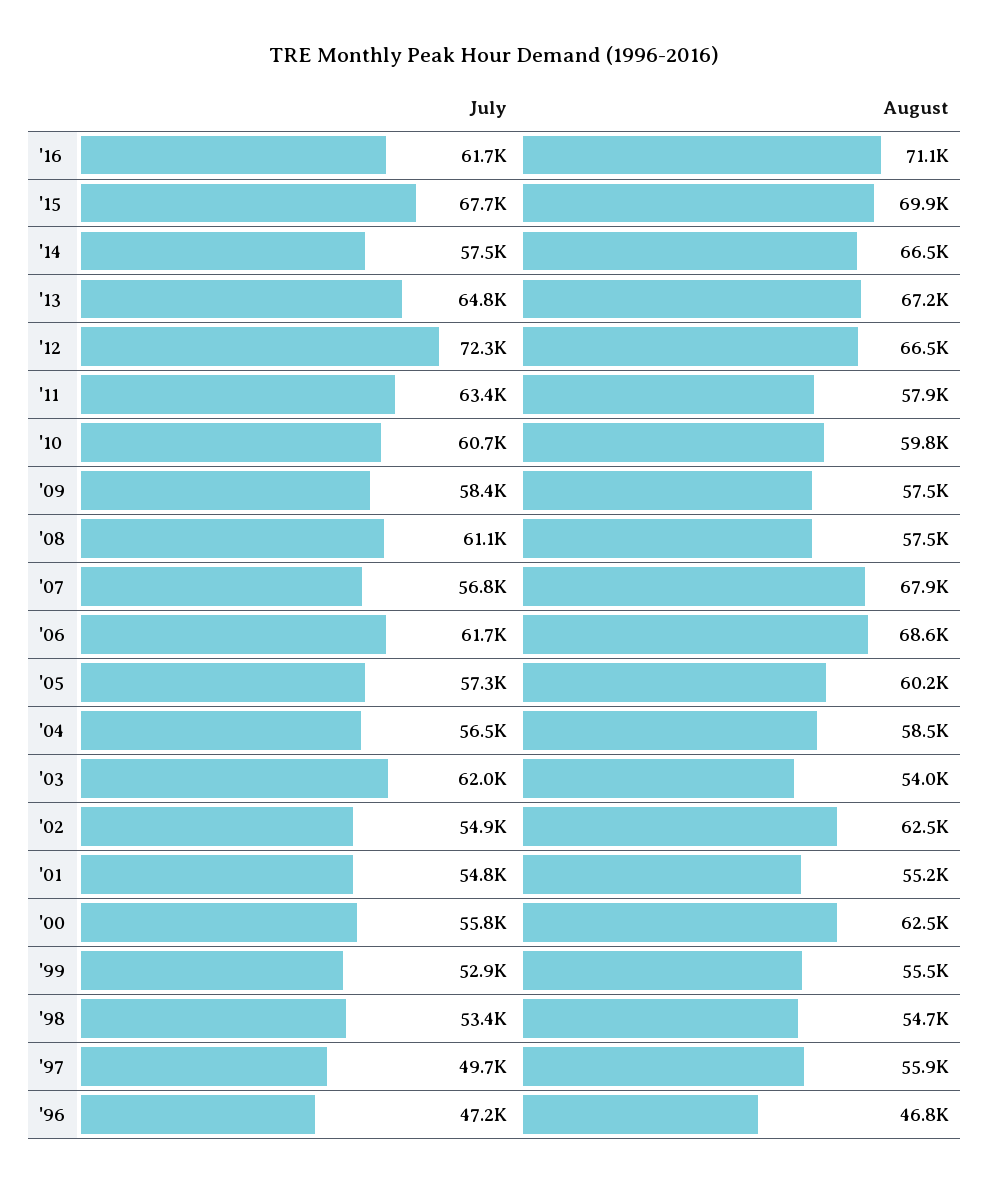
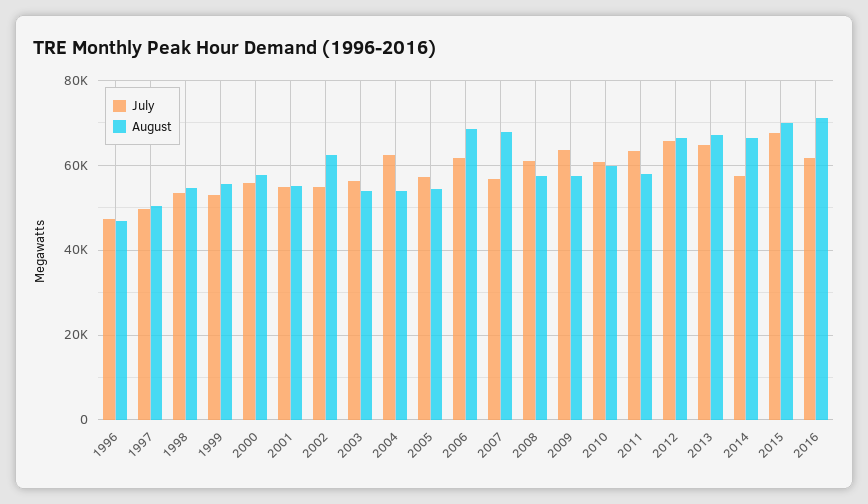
  {
    "July": {
      "'16": 61700,
      "'15": 67700,
      "'14": 57500,
      "'13": 64800,
-     "'12": 72300,
+     "'12": 66000,
      "'11": 63400,
      "'10": 60700,
-     "'09": 58400,
+     "'09": 64000,
      "'08": 61100,
      "'07": 56800,
      "'06": 61700,
      "'05": 57300,
-     "'04": 56500,
+     "'04": 62000,
-     "'03": 62000,
+     "'03": 56000,
      "'02": 54900,
      "'01": 54800,
      "'00": 55800,
      "'99": 52900,
      "'98": 53400,
      "'97": 49700,
      "'96": 47200
    },
    "August": {
      "'16": 71100,
      "'15": 69900,
      "'14": 66500,
      "'13": 67200,
      "'12": 66500,
      "'11": 57900,
      "'10": 59800,
      "'09": 57500,
      "'08": 57500,
      "'07": 67900,
      "'06": 68600,
-     "'05": 60200,
+     "'05": 54000,
-     "'04": 58500,
+     "'04": 54000,
      "'03": 54000,
      "'02": 62500,
      "'01": 55200,
-     "'00": 62500,
+     "'00": 58000,
      "'99": 55500,
      "'98": 54700,
-     "'97": 55900,
+     "'97": 50000,
      "'96": 46800
    }
  }

